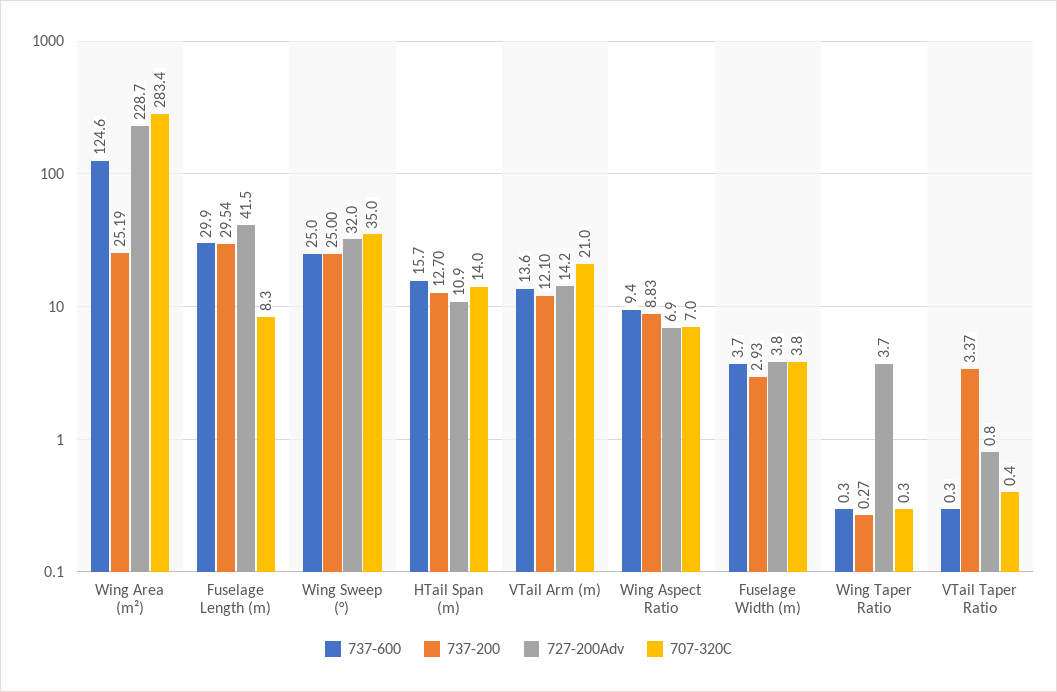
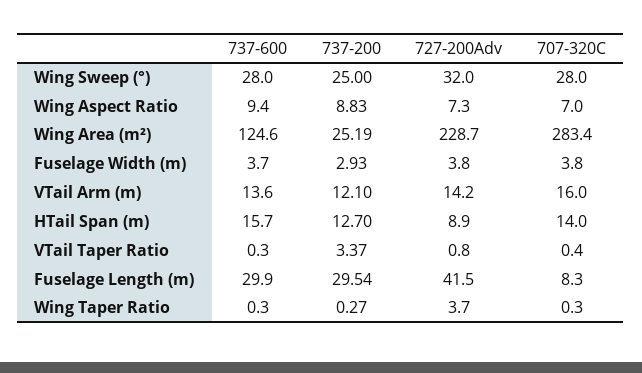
  {
    "737-600": {
      "Wing Area (m²)": 124.6,
      "Fuselage Length (m)": 29.9,
-     "Wing Sweep (°)": 25,
+     "Wing Sweep (°)": 28,
      "HTail Span (m)": 15.7,
      "VTail Arm (m)": 13.6,
      "Wing Aspect Ratio": 9.4,
      "Fuselage Width (m)": 3.7,
      "Wing Taper Ratio": 0.3,
      "VTail Taper Ratio": 0.3
    },
    "737-200": {
      "Wing Area (m²)": 25.19,
      "Fuselage Length (m)": 29.54,
      "Wing Sweep (°)": 25,
      "HTail Span (m)": 12.7,
      "VTail Arm (m)": 12.1,
      "Wing Aspect Ratio": 8.83,
      "Fuselage Width (m)": 2.93,
      "Wing Taper Ratio": 0.27,
      "VTail Taper Ratio": 3.37
    },
    "727-200Adv": {
      "Wing Area (m²)": 228.7,
      "Fuselage Length (m)": 41.5,
      "Wing Sweep (°)": 32,
-     "HTail Span (m)": 10.9,
+     "HTail Span (m)": 8.9,
      "VTail Arm (m)": 14.2,
-     "Wing Aspect Ratio": 6.9,
+     "Wing Aspect Ratio": 7.3,
      "Fuselage Width (m)": 3.8,
      "Wing Taper Ratio": 3.7,
      "VTail Taper Ratio": 0.8
    },
    "707-320C": {
      "Wing Area (m²)": 283.4,
      "Fuselage Length (m)": 8.3,
-     "Wing Sweep (°)": 35,
+     "Wing Sweep (°)": 28,
      "HTail Span (m)": 14,
-     "VTail Arm (m)": 21,
+     "VTail Arm (m)": 16,
      "Wing Aspect Ratio": 7,
      "Fuselage Width (m)": 3.8,
      "Wing Taper Ratio": 0.3,
      "VTail Taper Ratio": 0.4
    }
  }

